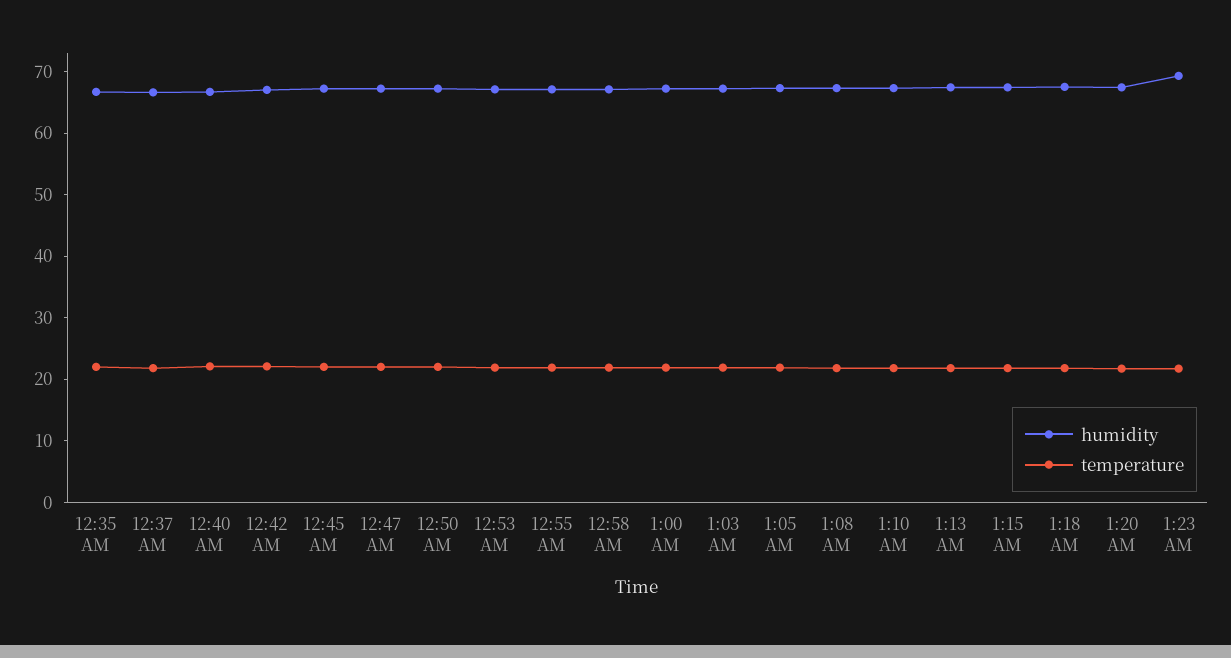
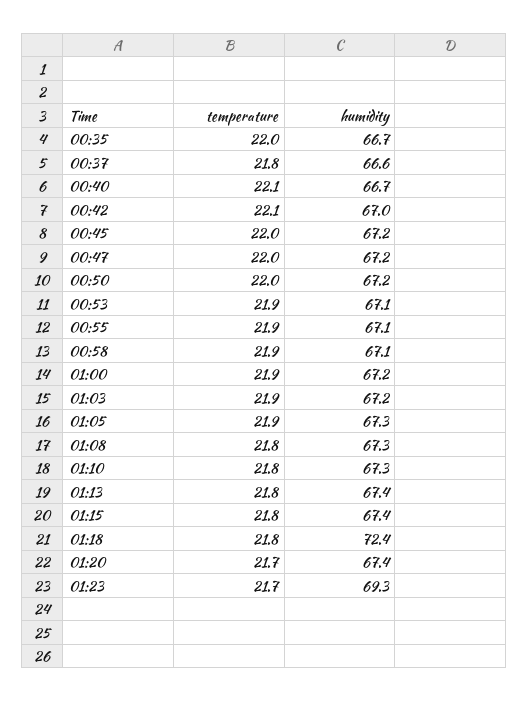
  {
    "humidity": {
      "12:35 AM": 66.7,
      "12:37 AM": 66.6,
      "12:40 AM": 66.7,
      "12:42 AM": 67,
      "12:45 AM": 67.2,
      "12:47 AM": 67.2,
      "12:50 AM": 67.2,
      "12:53 AM": 67.1,
      "12:55 AM": 67.1,
      "12:58 AM": 67.1,
      "1:00 AM": 67.2,
      "1:03 AM": 67.2,
      "1:05 AM": 67.3,
      "1:08 AM": 67.3,
      "1:10 AM": 67.3,
      "1:13 AM": 67.4,
      "1:15 AM": 67.4,
-     "1:18 AM": 68,
+     "1:18 AM": 72.4,
      "1:20 AM": 67.4,
      "1:23 AM": 69.3
    },
    "temperature": {
      "12:35 AM": 22,
      "12:37 AM": 21.8,
      "12:40 AM": 22.1,
      "12:42 AM": 22.1,
      "12:45 AM": 22,
      "12:47 AM": 22,
      "12:50 AM": 22,
      "12:53 AM": 21.9,
      "12:55 AM": 21.9,
      "12:58 AM": 21.9,
      "1:00 AM": 21.9,
      "1:03 AM": 21.9,
      "1:05 AM": 21.9,
      "1:08 AM": 21.8,
      "1:10 AM": 21.8,
      "1:13 AM": 21.8,
      "1:15 AM": 21.8,
      "1:18 AM": 21.8,
      "1:20 AM": 21.7,
      "1:23 AM": 21.7
    }
  }

